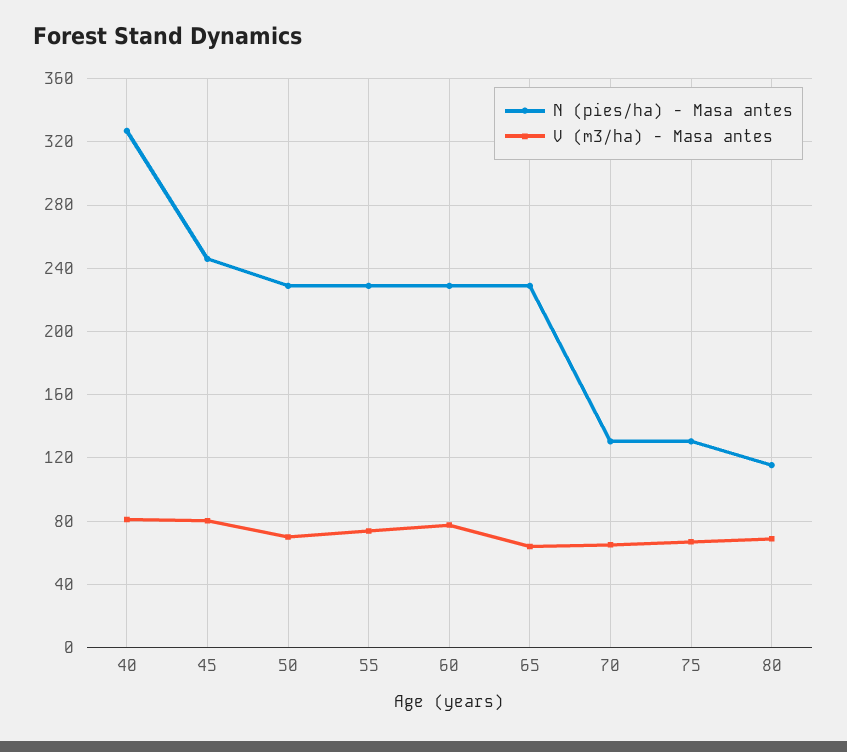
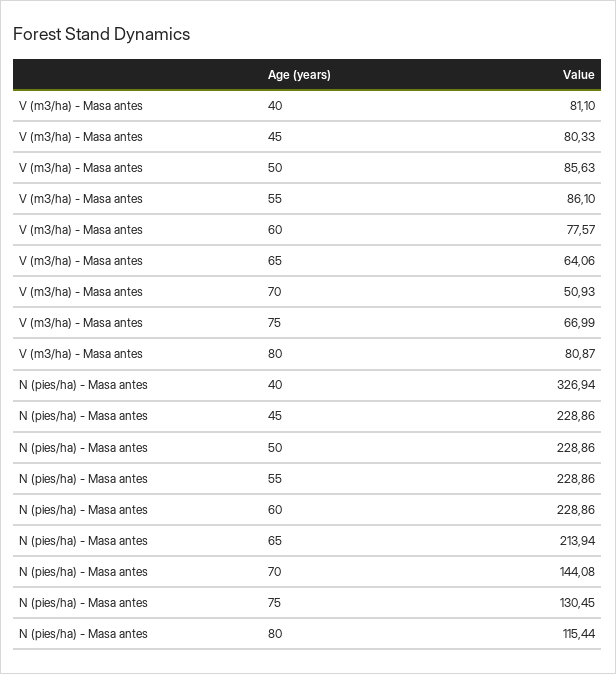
  {
    "N (pies/ha) - Masa antes": {
      "40": 326.94,
-     "45": 245,
+     "45": 228.86,
      "50": 228.86,
      "55": 228.86,
      "60": 228.86,
-     "65": 230,
+     "65": 213.94,
-     "70": 130,
+     "70": 144.08,
      "75": 130.45,
      "80": 115.44
    },
    "V (m3/ha) - Masa antes": {
      "40": 81.1,
      "45": 80.33,
-     "50": 70,
+     "50": 85.63,
-     "55": 75,
+     "55": 86.1,
      "60": 77.57,
      "65": 64.06,
-     "70": 65,
+     "70": 50.93,
      "75": 66.99,
-     "80": 70
+     "80": 80.87
    }
  }

